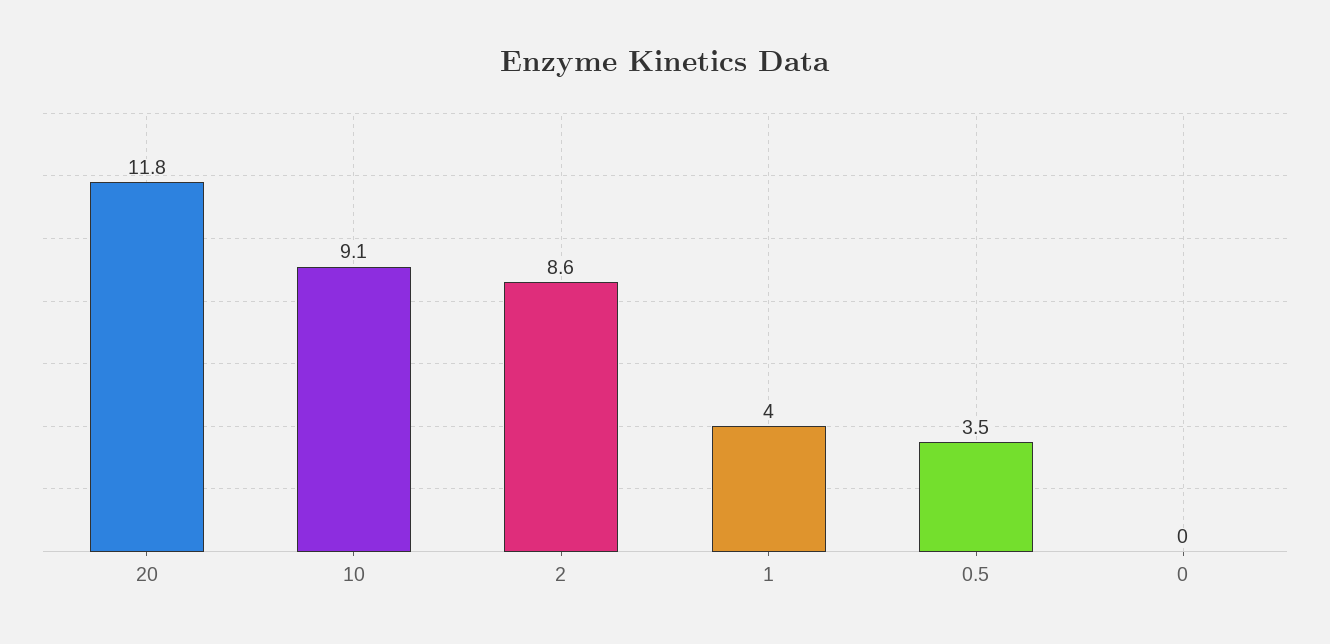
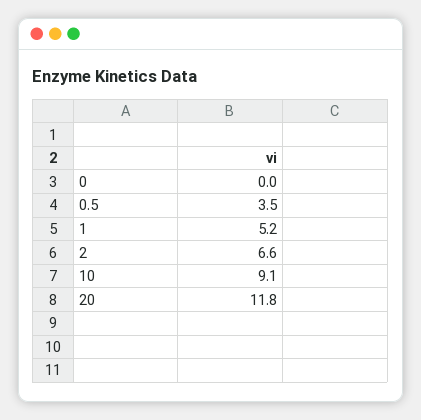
  {
    "20": 11.8,
    "10": 9.1,
-   "2": 8.6,
+   "2": 6.6,
-   "1": 4,
+   "1": 5.2,
    "0.5": 3.5,
    "0": 0
  }

